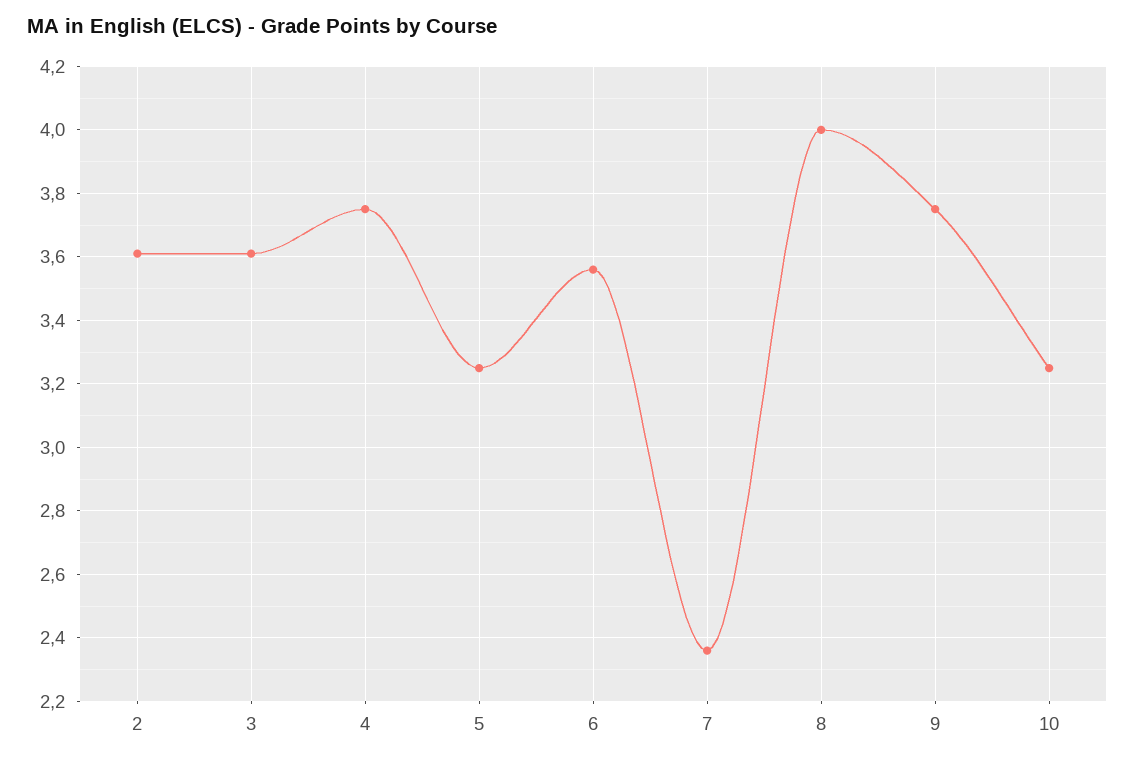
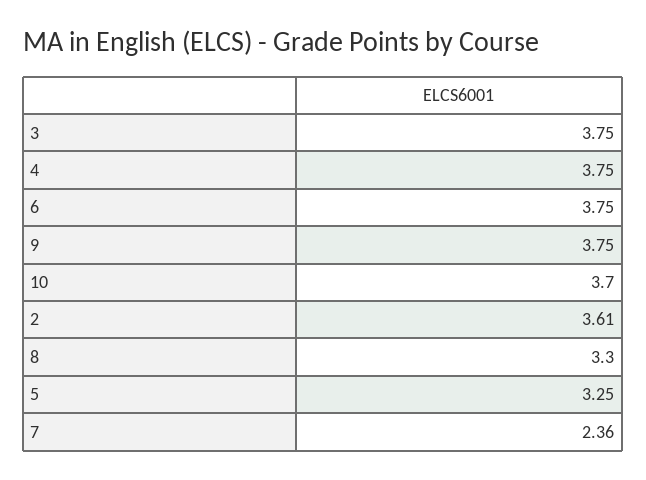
  {
    "2": 3.61,
-   "3": 3.6,
+   "3": 3.75,
    "4": 3.75,
    "5": 3.25,
-   "6": 3.55,
+   "6": 3.75,
    "7": 2.36,
-   "8": 4,
+   "8": 3.3,
    "9": 3.75,
-   "10": 3.25
+   "10": 3.7
  }

